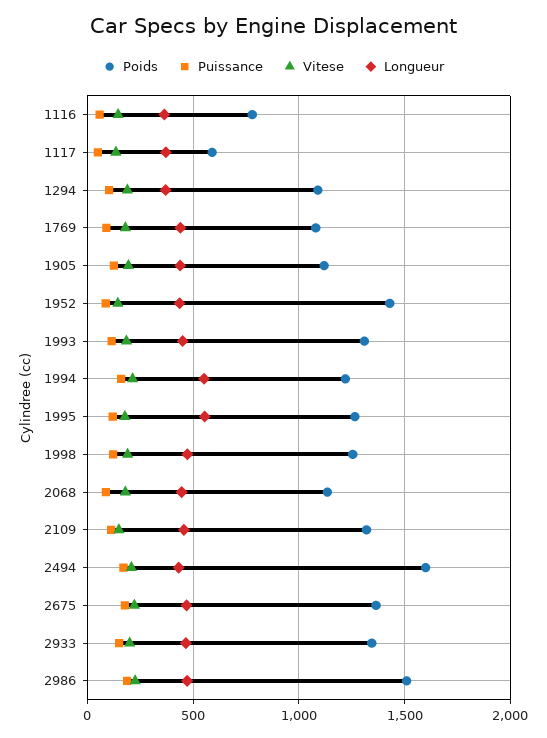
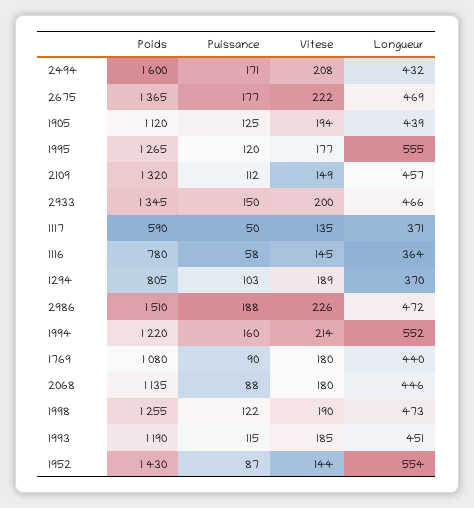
  {
    "Poids": {
      "1116": 780,
      "1117": 590,
-     "1294": 1100,
+     "1294": 805,
      "1769": 1080,
      "1905": 1120,
      "1952": 1430,
-     "1993": 1300,
+     "1993": 1190,
      "1994": 1220,
      "1995": 1265,
      "1998": 1255,
      "2068": 1135,
      "2109": 1320,
      "2494": 1600,
      "2675": 1365,
      "2933": 1345,
      "2986": 1510
    },
    "Puissance": {
      "1116": 58,
      "1117": 50,
      "1294": 103,
      "1769": 90,
      "1905": 125,
      "1952": 87,
      "1993": 115,
      "1994": 160,
      "1995": 120,
      "1998": 122,
      "2068": 88,
      "2109": 112,
      "2494": 171,
      "2675": 177,
      "2933": 150,
      "2986": 188
    },
    "Vitese": {
      "1116": 145,
      "1117": 135,
      "1294": 189,
      "1769": 180,
      "1905": 194,
      "1952": 144,
      "1993": 185,
      "1994": 214,
      "1995": 177,
      "1998": 190,
      "2068": 180,
      "2109": 149,
      "2494": 208,
      "2675": 222,
      "2933": 200,
      "2986": 226
    },
    "Longueur": {
      "1116": 364,
      "1117": 371,
      "1294": 370,
      "1769": 440,
      "1905": 439,
-     "1952": 450,
+     "1952": 554,
      "1993": 451,
      "1994": 552,
      "1995": 555,
      "1998": 473,
      "2068": 446,
      "2109": 457,
      "2494": 432,
      "2675": 469,
      "2933": 466,
      "2986": 472
    }
  }

